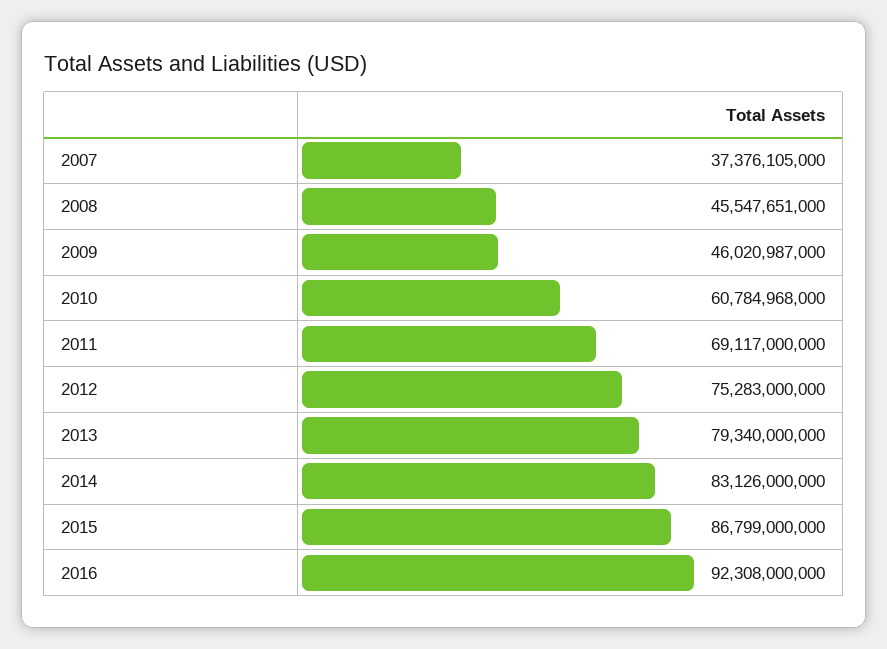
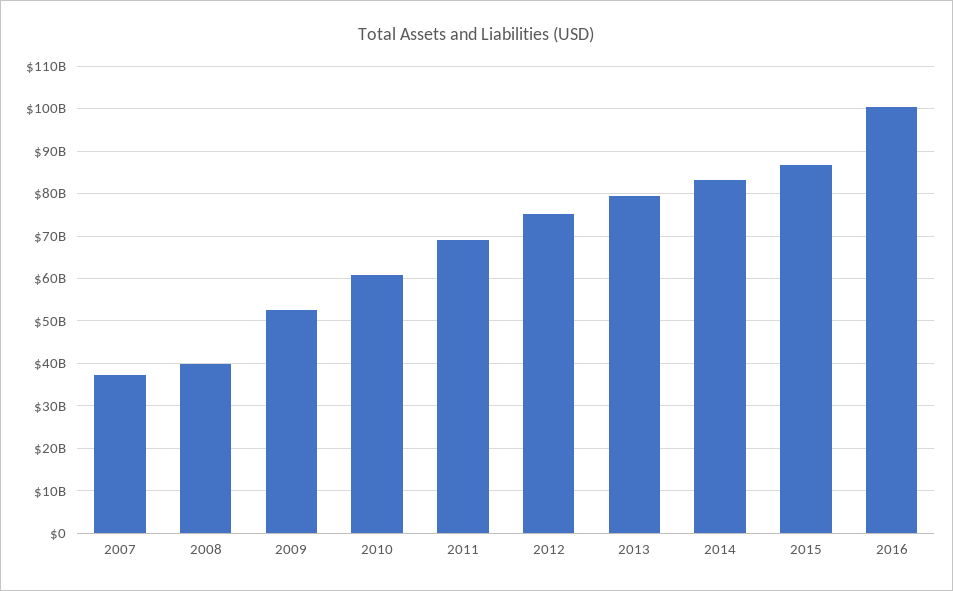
  {
    "2007": 37376105000,
-   "2008": 45547651000,
+   "2008": 40000000000,
-   "2009": 46020987000,
+   "2009": 52000000000,
    "2010": 60784968000,
    "2011": 69117000000,
    "2012": 75283000000,
    "2013": 79340000000,
    "2014": 83126000000,
    "2015": 86799000000,
-   "2016": 92308000000
+   "2016": 100000000000
  }

